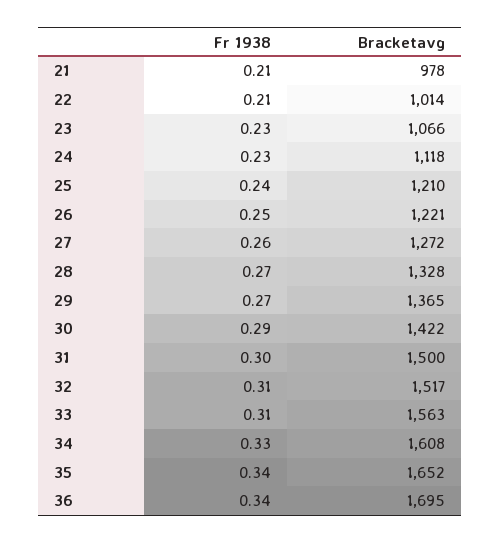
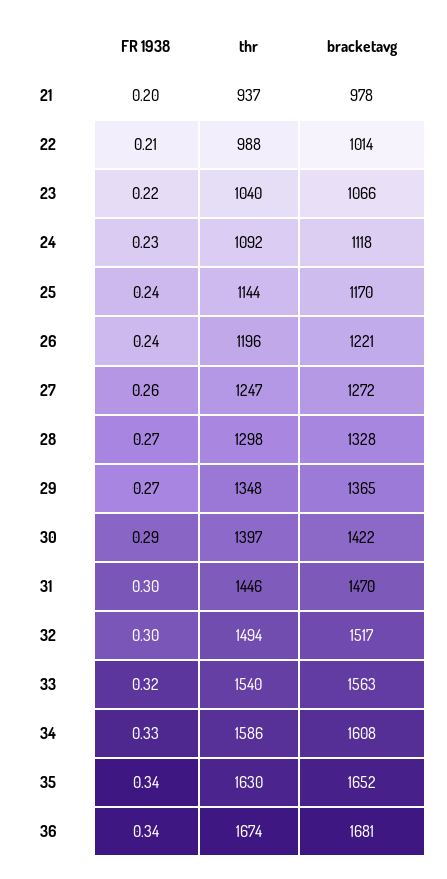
  {
    "Fr 1938": {
-     "21": 0.21,
+     "21": 0.2,
      "22": 0.21,
-     "23": 0.23,
+     "23": 0.22,
      "24": 0.23,
      "25": 0.24,
-     "26": 0.25,
+     "26": 0.24,
      "27": 0.26,
      "28": 0.27,
      "29": 0.27,
      "30": 0.29,
      "31": 0.3,
-     "32": 0.31,
+     "32": 0.3,
-     "33": 0.31,
+     "33": 0.32,
      "34": 0.33,
      "35": 0.34,
      "36": 0.34
    },
    "Bracketavg": {
      "21": 978,
      "22": 1014,
      "23": 1066,
      "24": 1118,
-     "25": 1210,
+     "25": 1170,
      "26": 1221,
      "27": 1272,
      "28": 1328,
      "29": 1365,
      "30": 1422,
-     "31": 1500,
+     "31": 1470,
      "32": 1517,
      "33": 1563,
      "34": 1608,
      "35": 1652,
-     "36": 1695
+     "36": 1681
-   }
+   },
+   "thr": {
+     "21": 937,
+     "22": 988,
+     "23": 1040,
+     "24": 1092,
+     "25": 1144,
+     "26": 1196,
+     "27": 1247,
+     "28": 1298,
+     "29": 1348,
+     "30": 1397,
+     "31": 1446,
+     "32": 1494,
+     "33": 1540,
+     "34": 1586,
+     "35": 1630,
+     "36": 1674
+   }
  }

